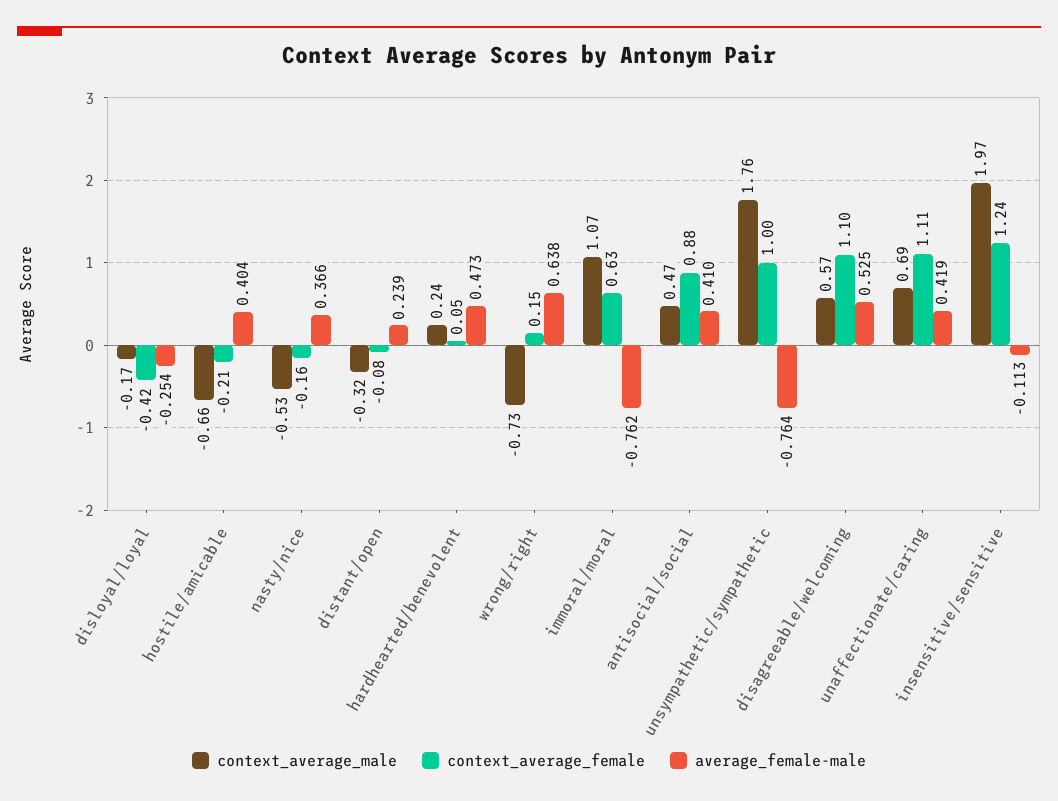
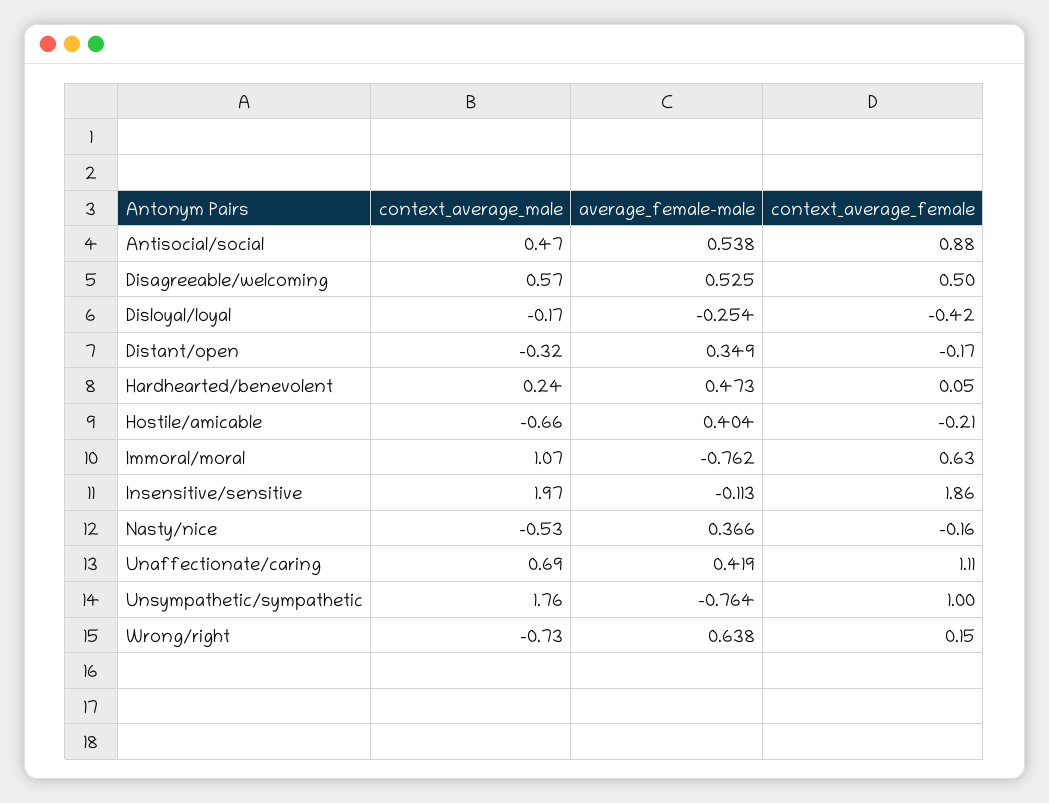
  {
    "context_average_male": {
      "disloyal/loyal": -0.17,
      "hostile/amicable": -0.66,
      "nasty/nice": -0.53,
      "distant/open": -0.32,
      "hardhearted/benevolent": 0.24,
      "wrong/right": -0.73,
      "immoral/moral": 1.07,
      "antisocial/social": 0.47,
      "unsympathetic/sympathetic": 1.76,
      "disagreeable/welcoming": 0.57,
      "unaffectionate/caring": 0.69,
      "insensitive/sensitive": 1.97
    },
    "context_average_female": {
      "disloyal/loyal": -0.42,
      "hostile/amicable": -0.21,
      "nasty/nice": -0.16,
-     "distant/open": -0.08,
+     "distant/open": -0.17,
      "hardhearted/benevolent": 0.05,
      "wrong/right": 0.15,
      "immoral/moral": 0.63,
      "antisocial/social": 0.88,
      "unsympathetic/sympathetic": 1,
-     "disagreeable/welcoming": 1.1,
+     "disagreeable/welcoming": 0.5,
      "unaffectionate/caring": 1.11,
-     "insensitive/sensitive": 1.24
+     "insensitive/sensitive": 1.86
    },
    "average_female-male": {
      "disloyal/loyal": -0.254,
      "hostile/amicable": 0.404,
      "nasty/nice": 0.366,
-     "distant/open": 0.239,
+     "distant/open": 0.349,
      "hardhearted/benevolent": 0.473,
      "wrong/right": 0.638,
      "immoral/moral": -0.762,
-     "antisocial/social": 0.41,
+     "antisocial/social": 0.538,
      "unsympathetic/sympathetic": -0.764,
      "disagreeable/welcoming": 0.525,
      "unaffectionate/caring": 0.419,
      "insensitive/sensitive": -0.113
    }
  }

